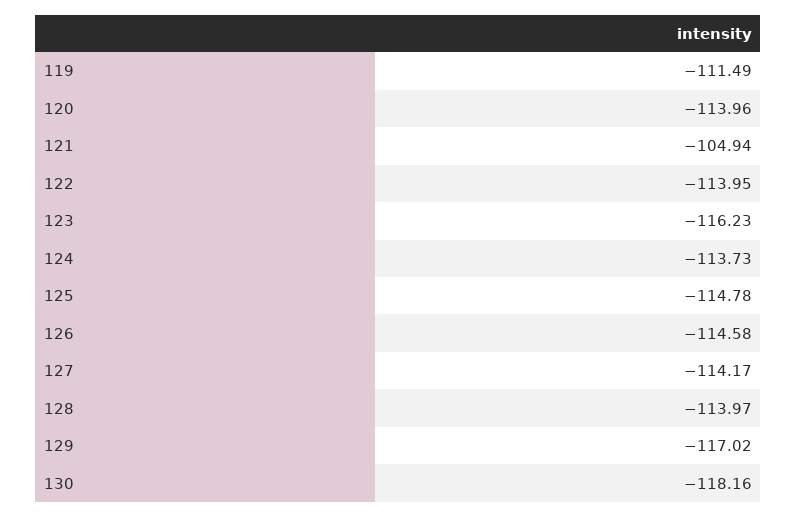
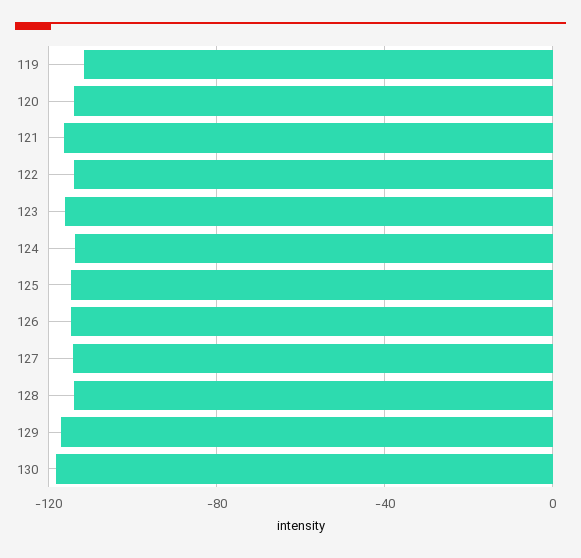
  {
    "119": -111.49,
    "120": -113.96,
-   "121": -104.94,
+   "121": -115,
    "122": -113.95,
    "123": -116.23,
    "124": -113.73,
    "125": -114.78,
    "126": -114.58,
    "127": -114.17,
    "128": -113.97,
    "129": -117.02,
    "130": -118.16
  }

